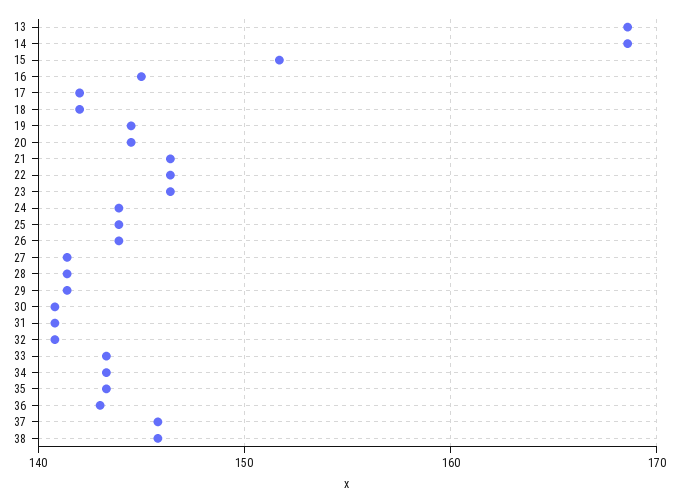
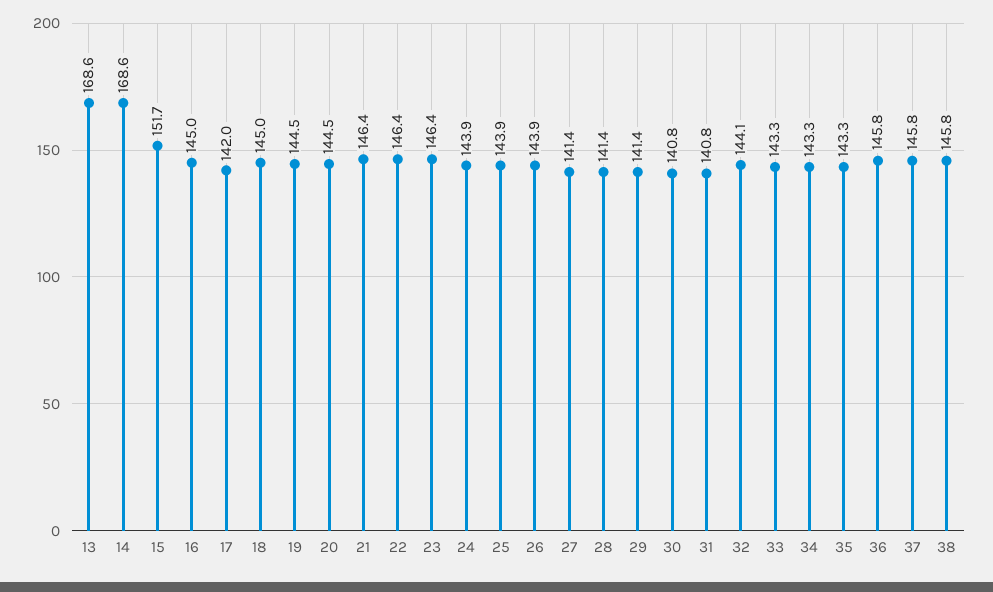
  {
    "13": 168.6,
    "14": 168.6,
    "15": 151.7,
    "16": 145,
    "17": 142,
-   "18": 142,
+   "18": 145,
    "19": 144.5,
    "20": 144.5,
    "21": 146.4,
    "22": 146.4,
    "23": 146.4,
    "24": 143.9,
    "25": 143.9,
    "26": 143.9,
    "27": 141.4,
    "28": 141.4,
    "29": 141.4,
    "30": 140.8,
    "31": 140.8,
-   "32": 141,
+   "32": 144.1,
    "33": 143.3,
    "34": 143.3,
    "35": 143.3,
-   "36": 143,
+   "36": 145.8,
    "37": 145.8,
    "38": 145.8
  }

